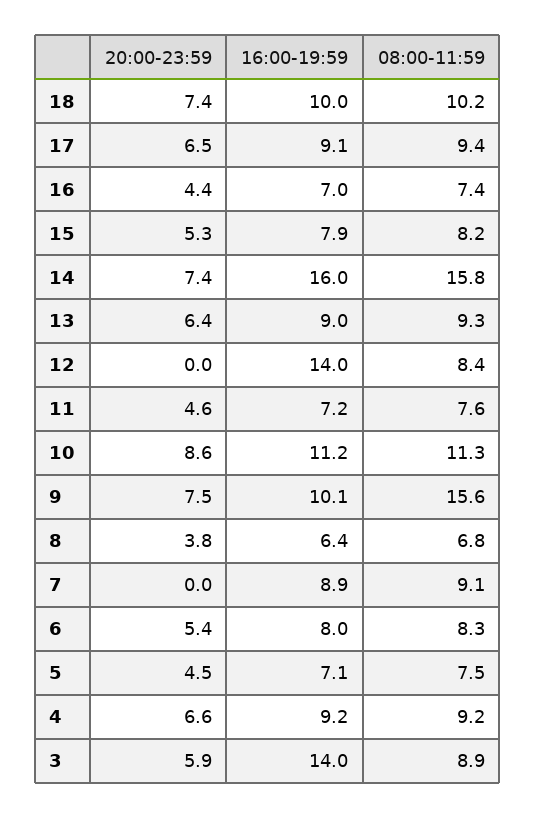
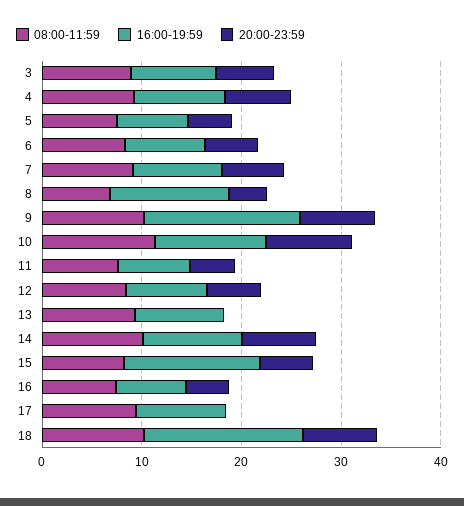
  {
    "20:00-23:59": {
      "18": 7.4,
-     "17": 6.5,
+     "17": 0,
      "16": 4.4,
      "15": 5.3,
      "14": 7.4,
-     "13": 6.4,
+     "13": 0,
-     "12": 0,
+     "12": 6,
      "11": 4.6,
      "10": 8.6,
      "9": 7.5,
      "8": 3.8,
-     "7": 0,
+     "7": 6,
      "6": 5.4,
      "5": 4.5,
      "4": 6.6,
      "3": 5.9
    },
    "16:00-19:59": {
-     "18": 10,
+     "18": 16,
      "17": 9.1,
      "16": 7,
-     "15": 7.9,
+     "15": 14,
-     "14": 16,
+     "14": 10,
      "13": 9,
-     "12": 14,
+     "12": 8,
      "11": 7.2,
      "10": 11.2,
-     "9": 10.1,
+     "9": 16,
-     "8": 6.4,
+     "8": 12,
      "7": 8.9,
      "6": 8,
      "5": 7.1,
      "4": 9.2,
-     "3": 14
+     "3": 8
    },
    "08:00-11:59": {
      "18": 10.2,
      "17": 9.4,
      "16": 7.4,
      "15": 8.2,
-     "14": 15.8,
+     "14": 10,
      "13": 9.3,
      "12": 8.4,
      "11": 7.6,
      "10": 11.3,
-     "9": 15.6,
+     "9": 10,
      "8": 6.8,
      "7": 9.1,
      "6": 8.3,
      "5": 7.5,
      "4": 9.2,
      "3": 8.9
    }
  }

